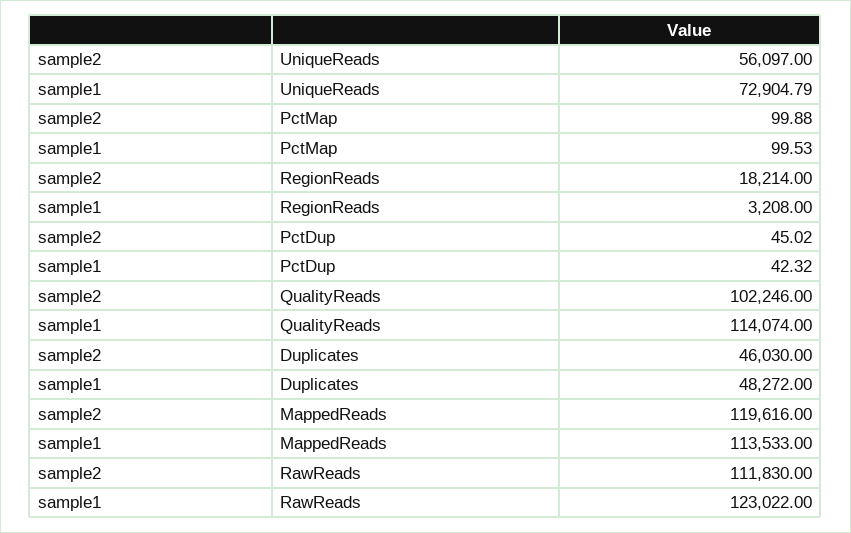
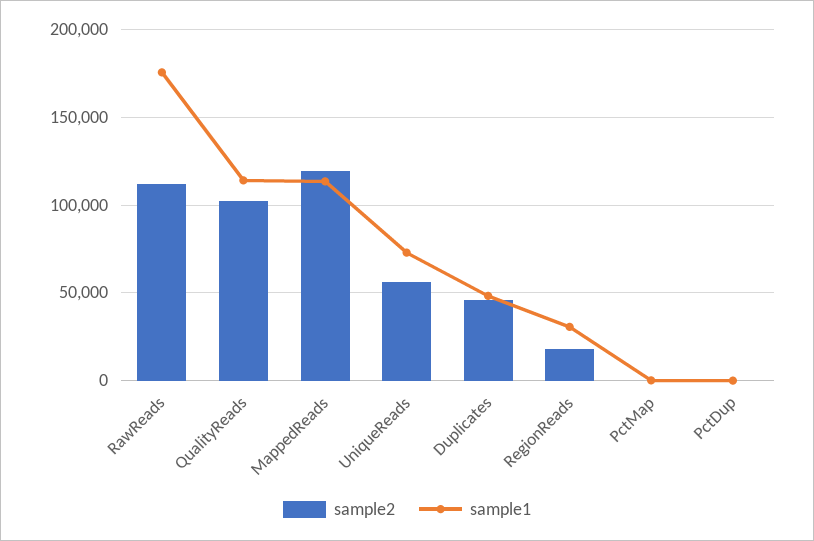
  {
    "sample2": {
      "UniqueReads": 56097,
      "PctMap": 99.88,
      "RegionReads": 18214,
      "PctDup": 45.02,
      "QualityReads": 102246,
      "Duplicates": 46030,
      "MappedReads": 119616,
      "RawReads": 111830
    },
    "sample1": {
      "UniqueReads": 72904.79,
      "PctMap": 99.53,
-     "RegionReads": 3208,
+     "RegionReads": 30000,
      "PctDup": 42.32,
      "QualityReads": 114074,
      "Duplicates": 48272,
      "MappedReads": 113533,
-     "RawReads": 123022
+     "RawReads": 175000
    }
  }

